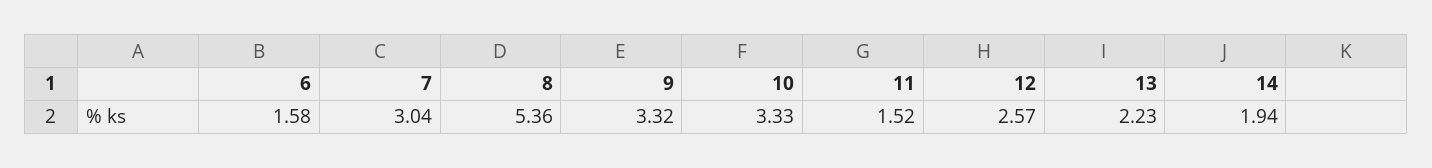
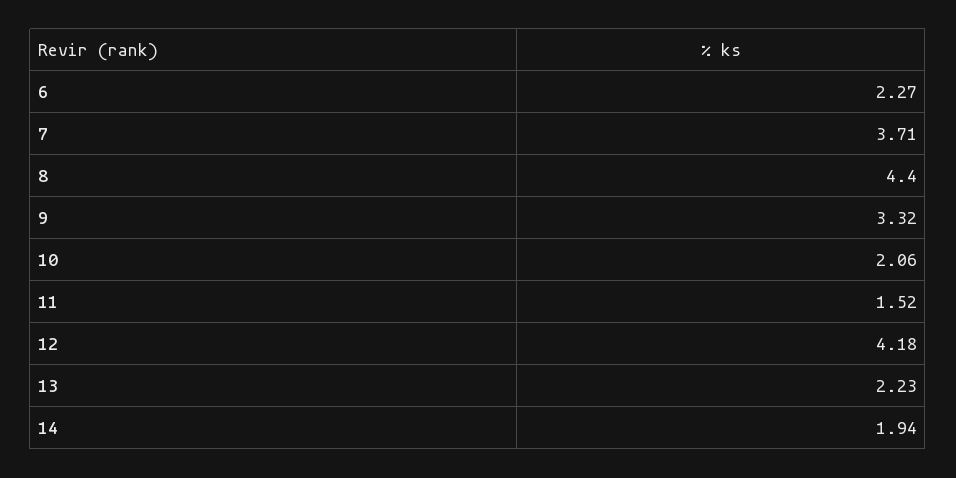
  {
-   "6": 1.58,
+   "6": 2.27,
-   "7": 3.04,
+   "7": 3.71,
-   "8": 5.36,
+   "8": 4.4,
    "9": 3.32,
-   "10": 3.33,
+   "10": 2.06,
    "11": 1.52,
-   "12": 2.57,
+   "12": 4.18,
    "13": 2.23,
    "14": 1.94
  }

